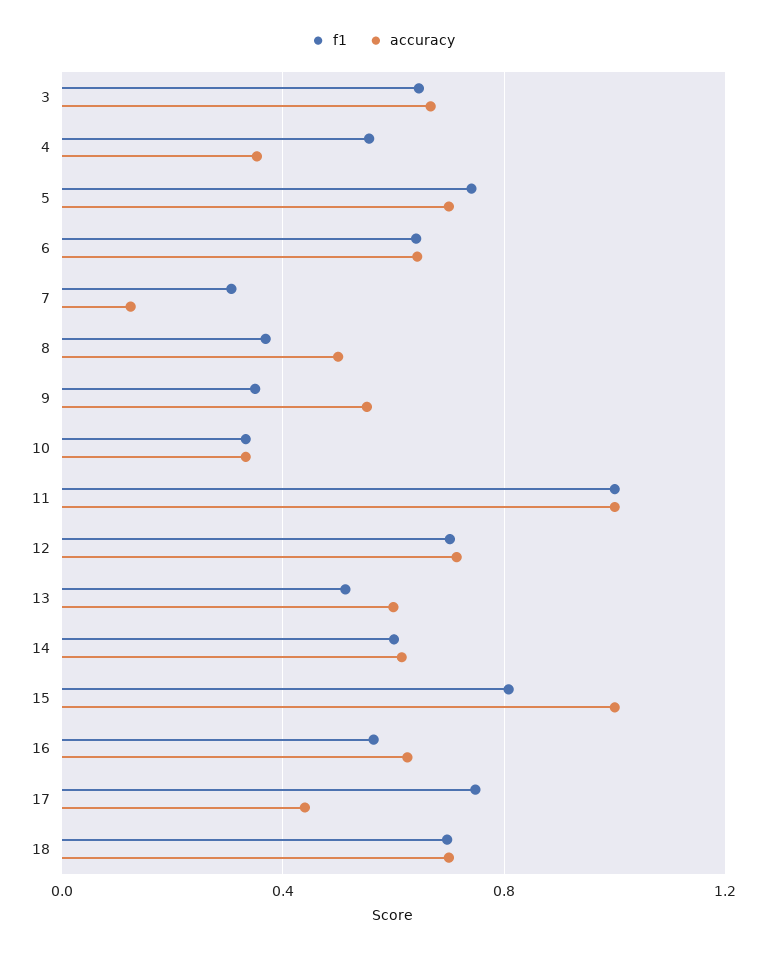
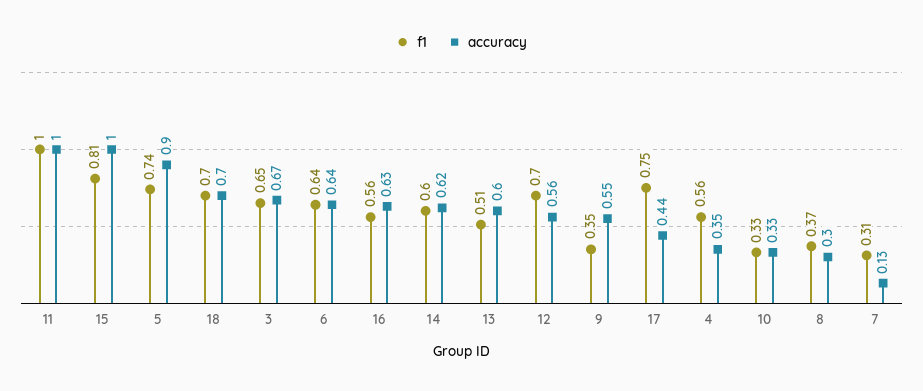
  {
    "f1": {
      "3": 0.65,
      "4": 0.56,
      "5": 0.74,
      "6": 0.64,
      "7": 0.31,
      "8": 0.37,
      "9": 0.35,
      "10": 0.33,
      "11": 1,
      "12": 0.7,
      "13": 0.51,
      "14": 0.6,
      "15": 0.81,
      "16": 0.56,
      "17": 0.75,
      "18": 0.7
    },
    "accuracy": {
      "3": 0.67,
      "4": 0.35,
-     "5": 0.7,
+     "5": 0.9,
      "6": 0.64,
      "7": 0.13,
-     "8": 0.5,
+     "8": 0.3,
      "9": 0.55,
      "10": 0.33,
      "11": 1,
-     "12": 0.7,
+     "12": 0.56,
      "13": 0.6,
      "14": 0.62,
      "15": 1,
      "16": 0.63,
      "17": 0.44,
      "18": 0.7
    }
  }

